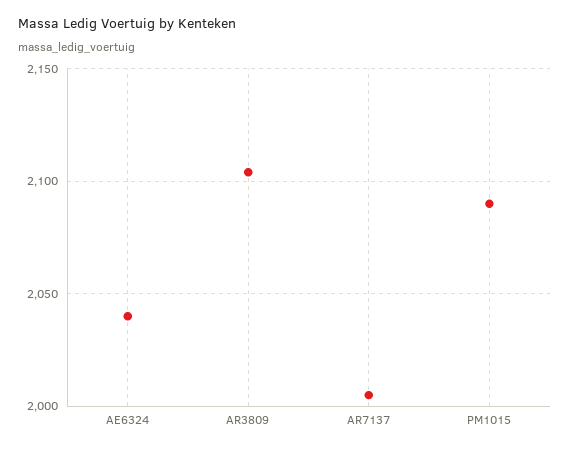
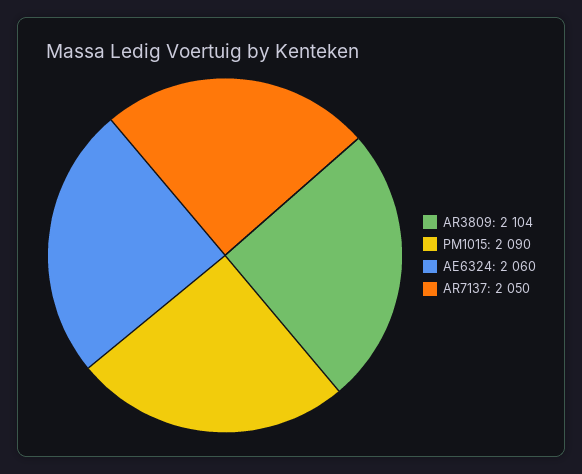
  {
-   "AE6324": 2040,
+   "AE6324": 2060,
    "AR3809": 2104,
-   "AR7137": 2005,
+   "AR7137": 2050,
    "PM1015": 2090
  }

